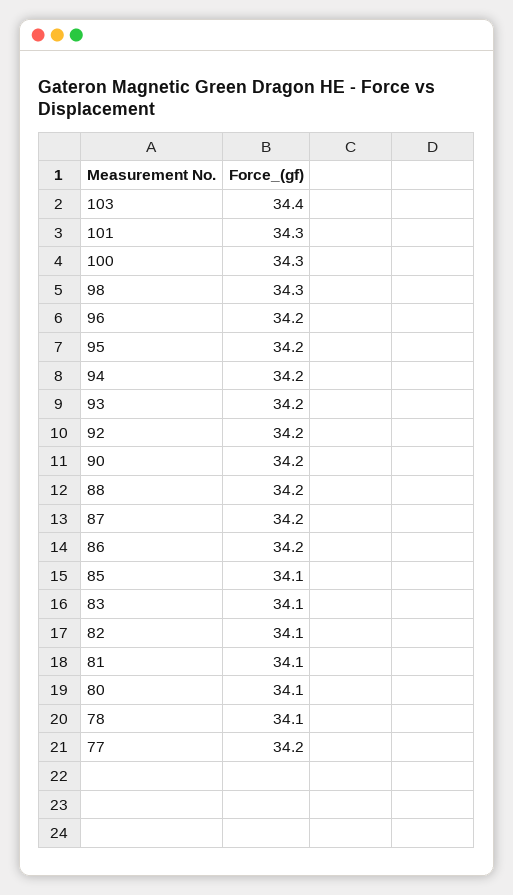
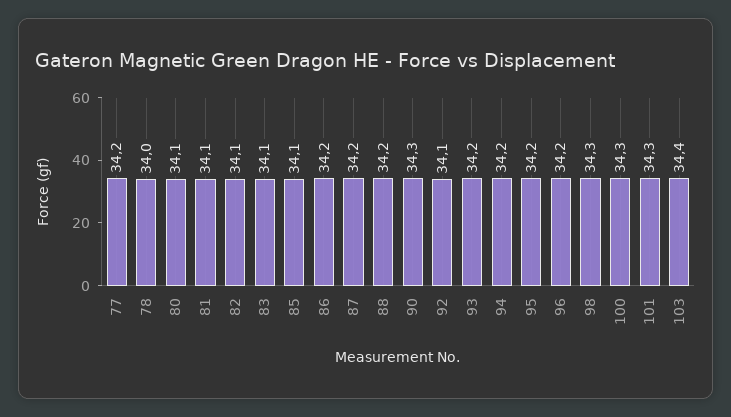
  {
    "103": 34.4,
    "101": 34.3,
    "100": 34.3,
    "98": 34.3,
    "96": 34.2,
    "95": 34.2,
    "94": 34.2,
    "93": 34.2,
-   "92": 34.2,
+   "92": 34.1,
-   "90": 34.2,
+   "90": 34.3,
    "88": 34.2,
    "87": 34.2,
    "86": 34.2,
    "85": 34.1,
    "83": 34.1,
    "82": 34.1,
    "81": 34.1,
    "80": 34.1,
-   "78": 34.1,
+   "78": 34,
    "77": 34.2
  }

